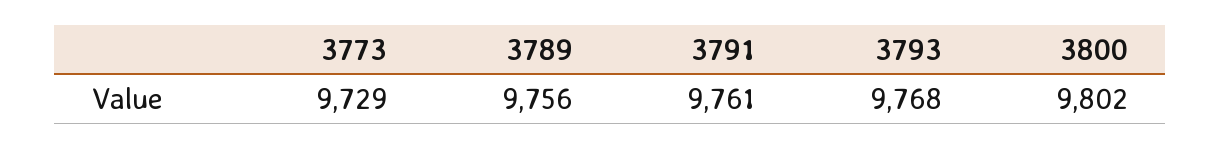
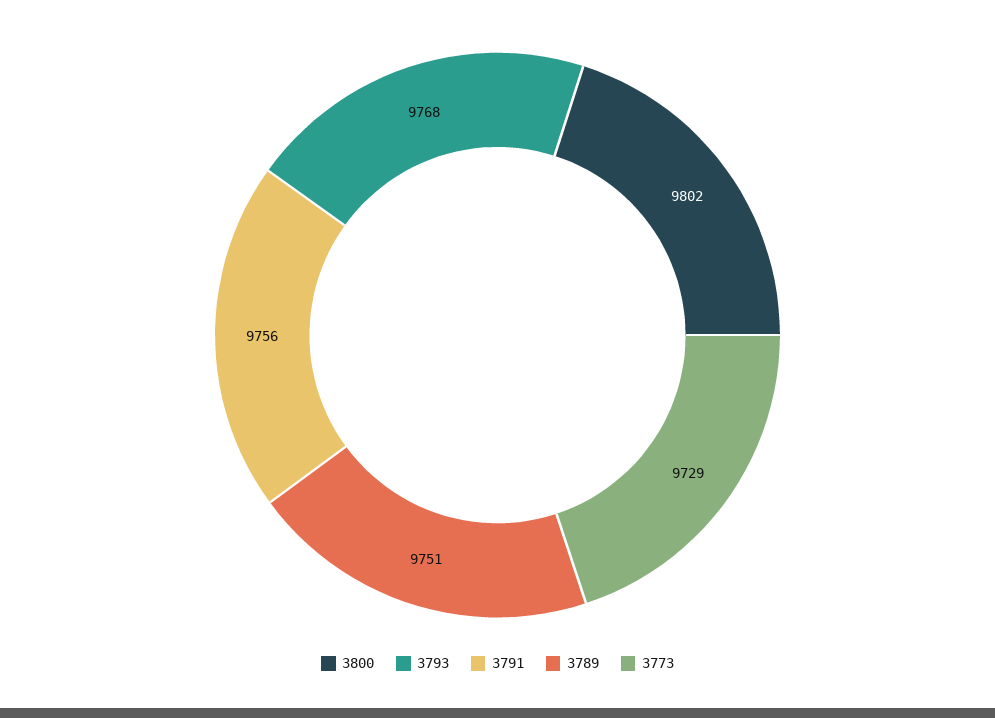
  {
    "3773": 9729,
-   "3789": 9756,
+   "3789": 9751,
-   "3791": 9761,
+   "3791": 9756,
    "3793": 9768,
    "3800": 9802
  }

